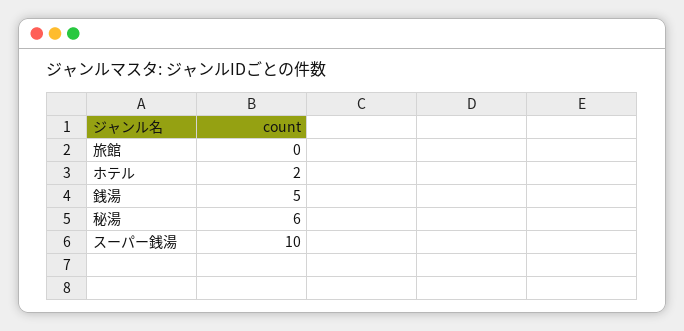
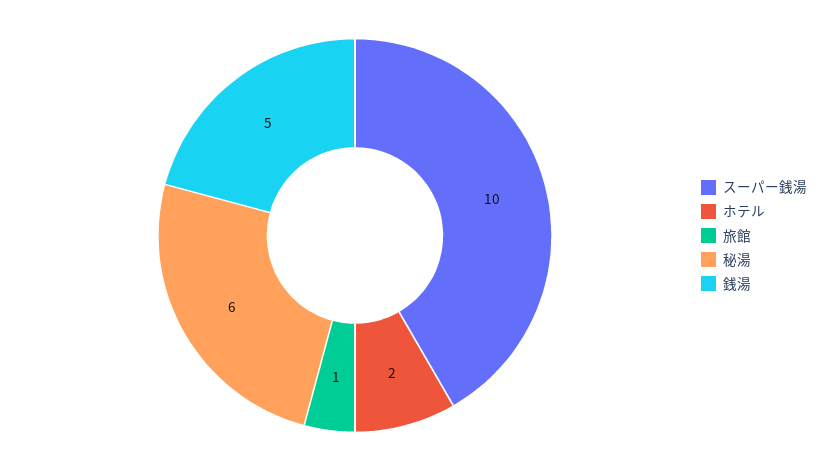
  {
-   "旅館": 0,
+   "旅館": 1,
    "ホテル": 2,
    "銭湯": 5,
    "秘湯": 6,
    "スーパー銭湯": 10
  }

